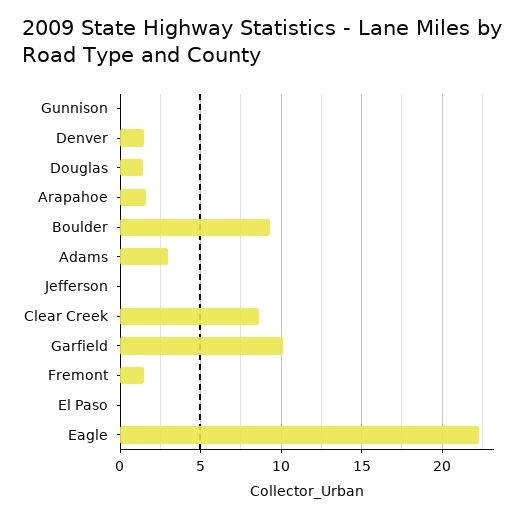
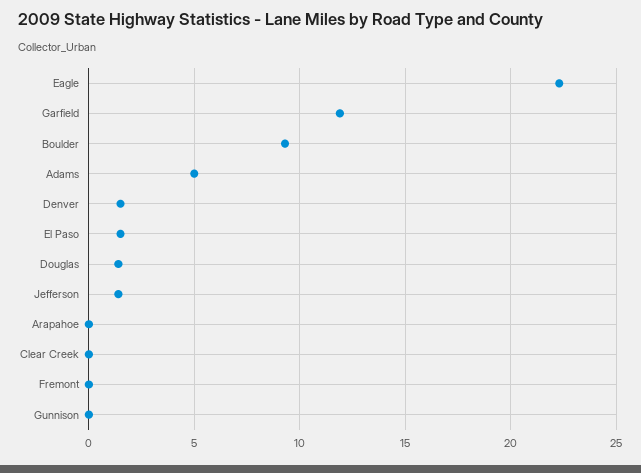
  {
    "Gunnison": 0,
    "Denver": 1.5,
    "Douglas": 1.5,
-   "Arapahoe": 1.5,
+   "Arapahoe": 0,
    "Boulder": 9.5,
-   "Adams": 3,
+   "Adams": 5,
-   "Jefferson": 0,
+   "Jefferson": 1.5,
-   "Clear Creek": 8.5,
+   "Clear Creek": 0,
-   "Garfield": 10,
+   "Garfield": 12,
-   "Fremont": 1.5,
+   "Fremont": 0,
-   "El Paso": 0,
+   "El Paso": 1.5,
    "Eagle": 22.5
  }

